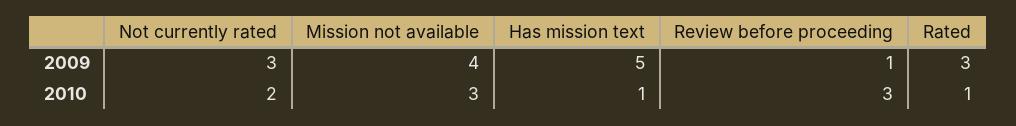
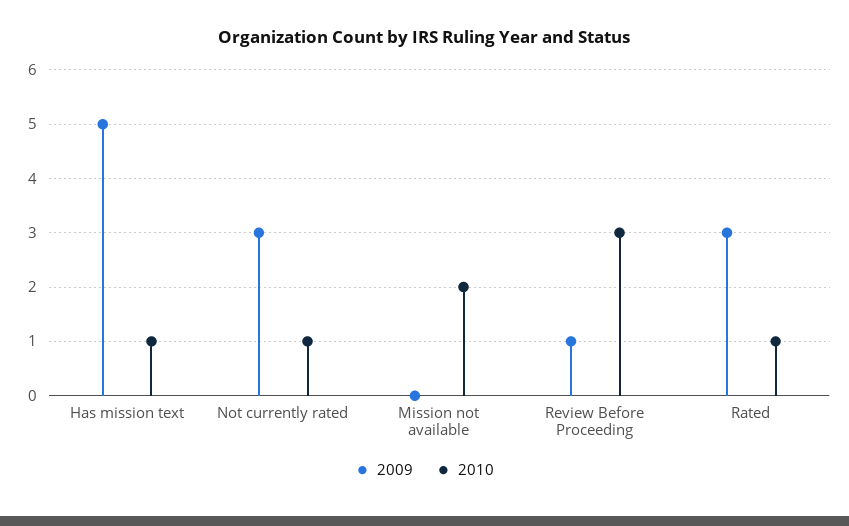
  {
    "2009": {
      "Not currently rated": 3,
-     "Mission not available": 4,
+     "Mission not available": 0,
      "Has mission text": 5,
      "Review before proceeding": 1,
      "Rated": 3
    },
    "2010": {
-     "Not currently rated": 2,
+     "Not currently rated": 1,
-     "Mission not available": 3,
+     "Mission not available": 2,
      "Has mission text": 1,
      "Review before proceeding": 3,
      "Rated": 1
    }
  }

